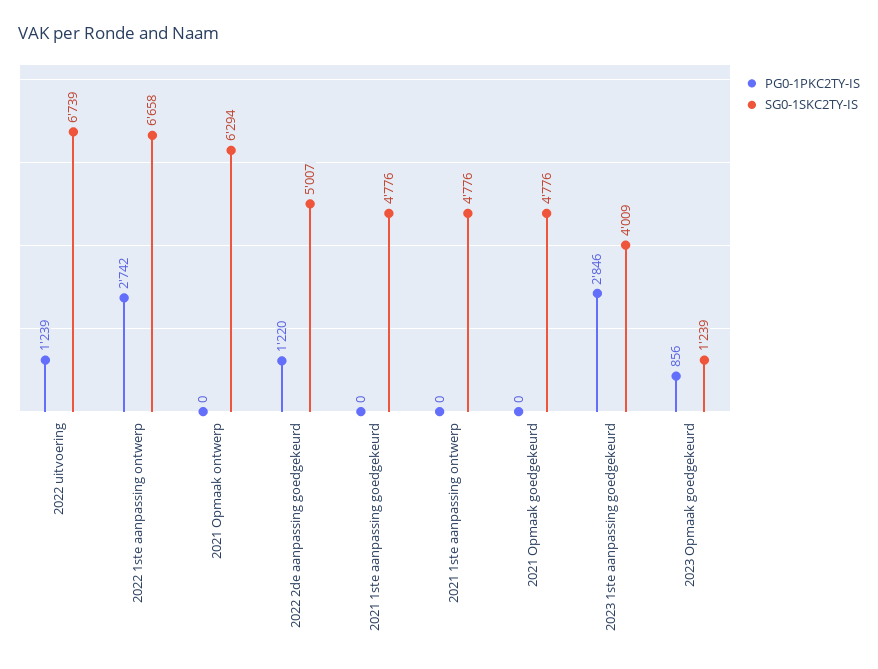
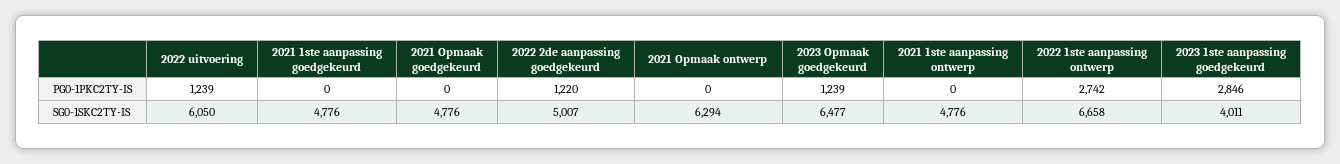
  {
    "PG0-1PKC2TY-IS": {
      "2022 uitvoering": 1239,
      "2022 1ste aanpassing ontwerp": 2742,
      "2021 Opmaak ontwerp": 0,
      "2022 2de aanpassing goedgekeurd": 1220,
      "2021 1ste aanpassing goedgekeurd": 0,
      "2021 1ste aanpassing ontwerp": 0,
      "2021 Opmaak goedgekeurd": 0,
      "2023 1ste aanpassing goedgekeurd": 2846,
-     "2023 Opmaak goedgekeurd": 856
+     "2023 Opmaak goedgekeurd": 1239
    },
    "SG0-1SKC2TY-IS": {
-     "2022 uitvoering": 6739,
+     "2022 uitvoering": 6050,
      "2022 1ste aanpassing ontwerp": 6658,
      "2021 Opmaak ontwerp": 6294,
      "2022 2de aanpassing goedgekeurd": 5007,
      "2021 1ste aanpassing goedgekeurd": 4776,
      "2021 1ste aanpassing ontwerp": 4776,
      "2021 Opmaak goedgekeurd": 4776,
-     "2023 1ste aanpassing goedgekeurd": 4009,
+     "2023 1ste aanpassing goedgekeurd": 4011,
-     "2023 Opmaak goedgekeurd": 1239
+     "2023 Opmaak goedgekeurd": 6477
    }
  }

